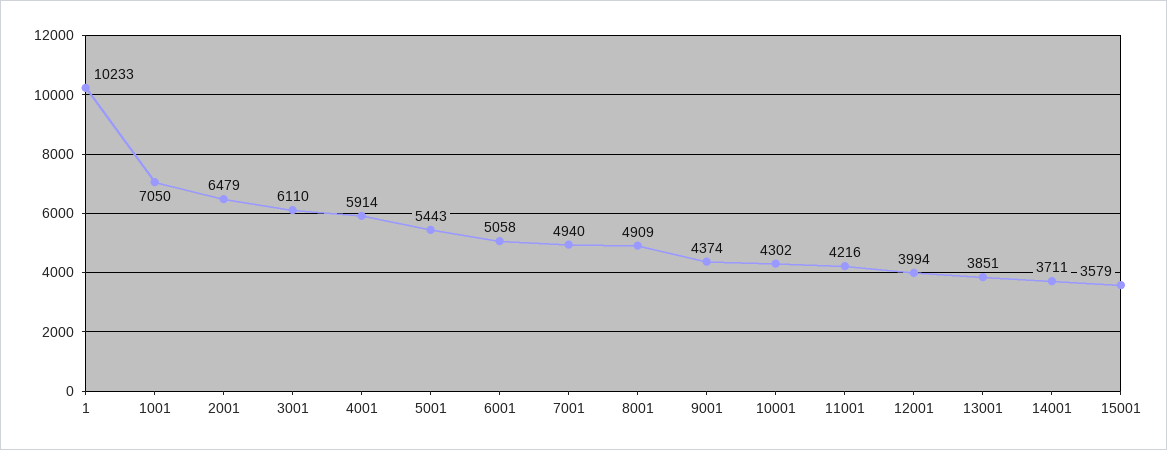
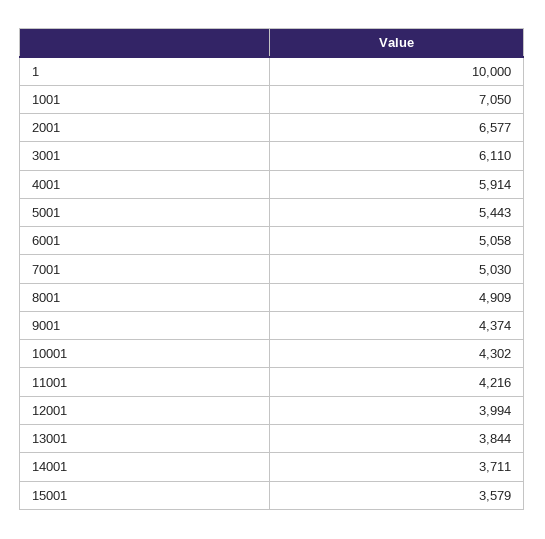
  {
-   "1": 10233,
+   "1": 10000,
    "1001": 7050,
-   "2001": 6479,
+   "2001": 6577,
    "3001": 6110,
    "4001": 5914,
    "5001": 5443,
    "6001": 5058,
-   "7001": 4940,
+   "7001": 5030,
    "8001": 4909,
    "9001": 4374,
    "10001": 4302,
    "11001": 4216,
    "12001": 3994,
-   "13001": 3851,
+   "13001": 3844,
    "14001": 3711,
    "15001": 3579
  }

